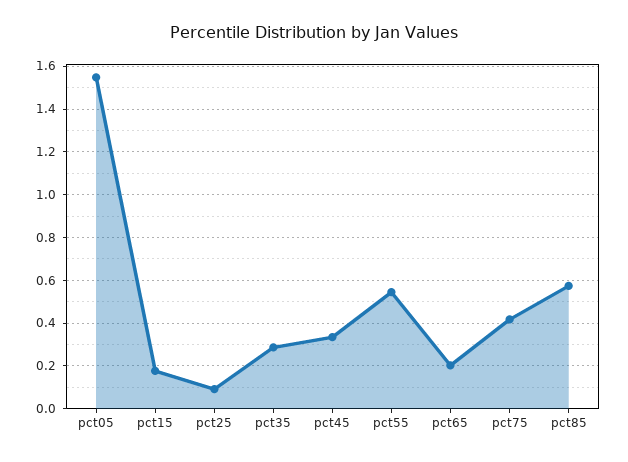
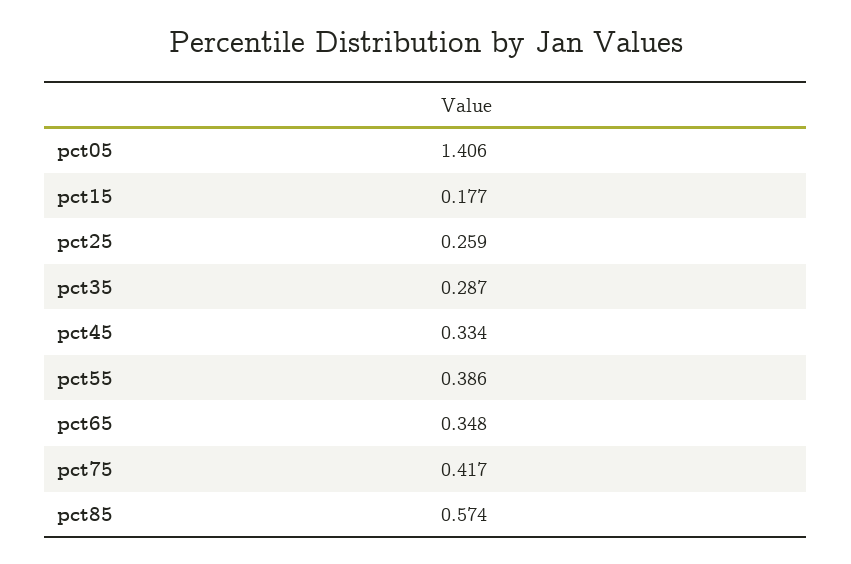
  {
-   "pct05": 1.55,
+   "pct05": 1.406,
    "pct15": 0.177,
-   "pct25": 0.1,
+   "pct25": 0.259,
    "pct35": 0.287,
    "pct45": 0.334,
-   "pct55": 0.55,
+   "pct55": 0.386,
-   "pct65": 0.2,
+   "pct65": 0.348,
    "pct75": 0.417,
    "pct85": 0.574
  }

